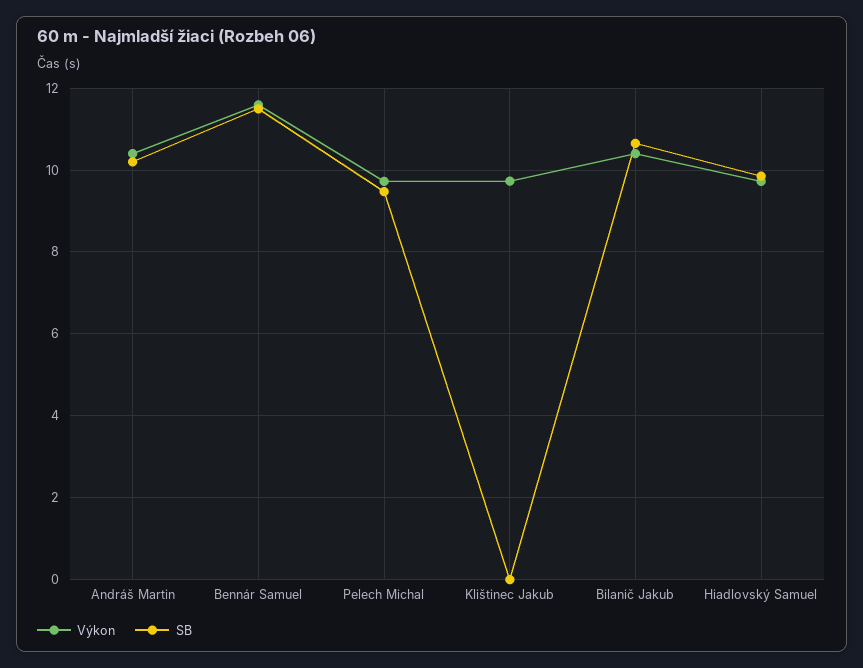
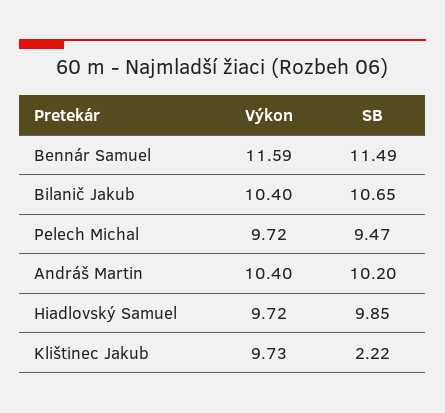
  {
    "Výkon": {
      "Andráš Martin": 10.4,
      "Bennár Samuel": 11.59,
      "Pelech Michal": 9.72,
      "Klištinec Jakub": 9.73,
      "Bilanič Jakub": 10.4,
      "Hiadlovský Samuel": 9.72
    },
    "SB": {
      "Andráš Martin": 10.2,
      "Bennár Samuel": 11.49,
      "Pelech Michal": 9.47,
-     "Klištinec Jakub": 0,
+     "Klištinec Jakub": 2.22,
      "Bilanič Jakub": 10.65,
      "Hiadlovský Samuel": 9.85
    }
  }

